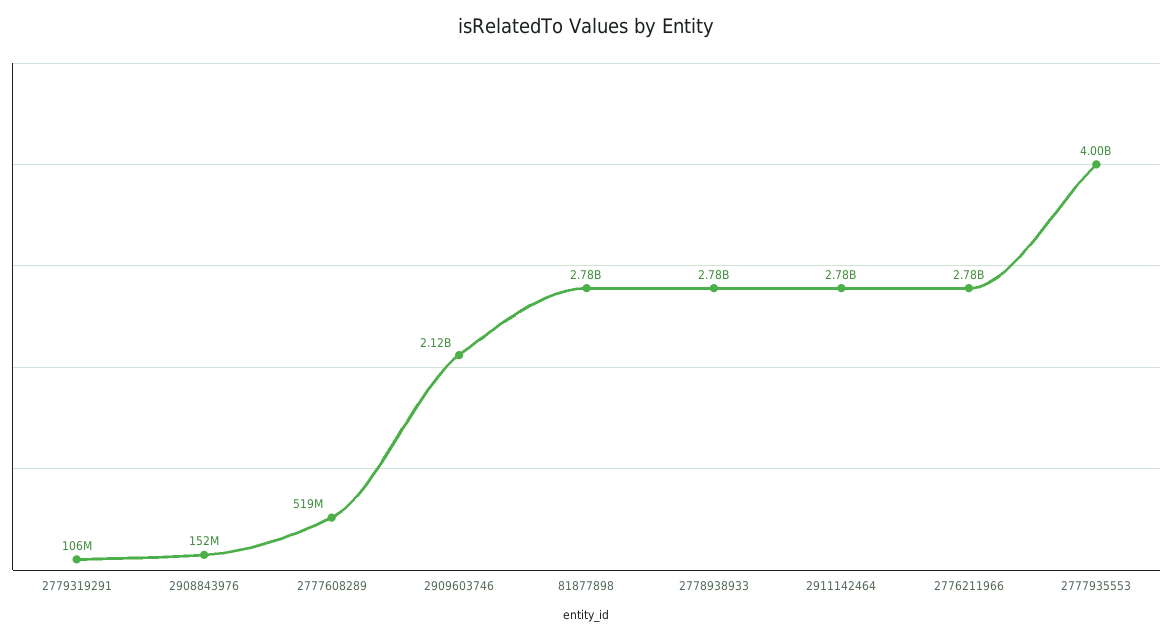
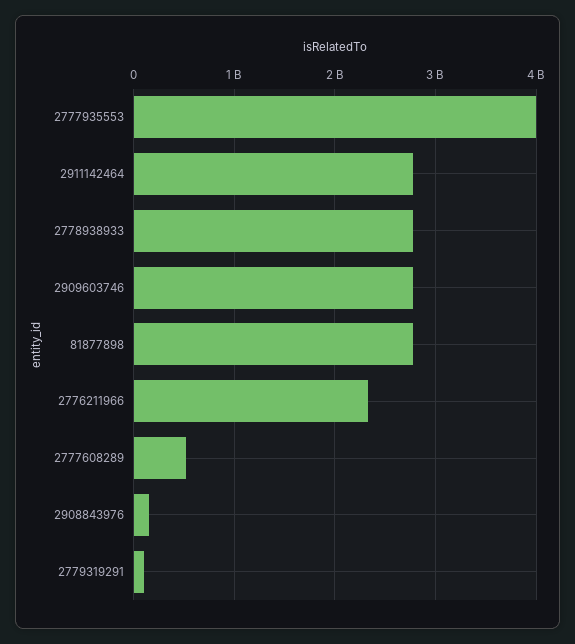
  {
    "2779319291": 106000000,
    "2908843976": 152000000,
    "2777608289": 519000000,
-   "2909603746": 2120000000,
+   "2909603746": 2800000000,
    "81877898": 2780000000,
    "2778938933": 2780000000,
    "2911142464": 2780000000,
-   "2776211966": 2780000000,
+   "2776211966": 2300000000,
    "2777935553": 4000000000
  }

